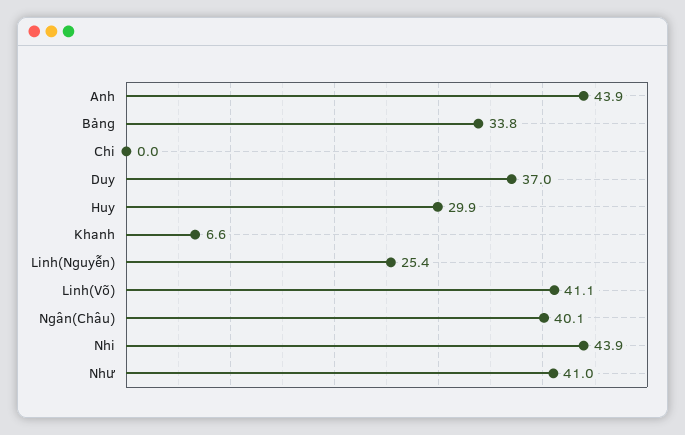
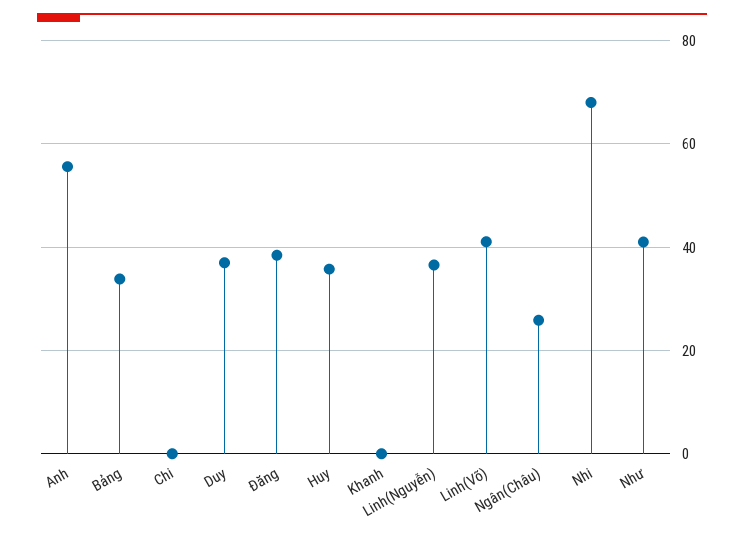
  {
-   "Anh": 43.9,
+   "Anh": 56,
    "Bảng": 33.8,
    "Chi": 0,
    "Duy": 37,
-   "Huy": 29.9,
+   "Huy": 36,
-   "Khanh": 6.6,
+   "Khanh": 0,
-   "Linh(Nguyễn)": 25.4,
+   "Linh(Nguyễn)": 36,
    "Linh(Võ)": 41.1,
-   "Ngân(Châu)": 40.1,
+   "Ngân(Châu)": 26,
-   "Nhi": 43.9,
+   "Nhi": 68,
-   "Như": 41
+   "Như": 41,
+   "Đăng": 38
  }

